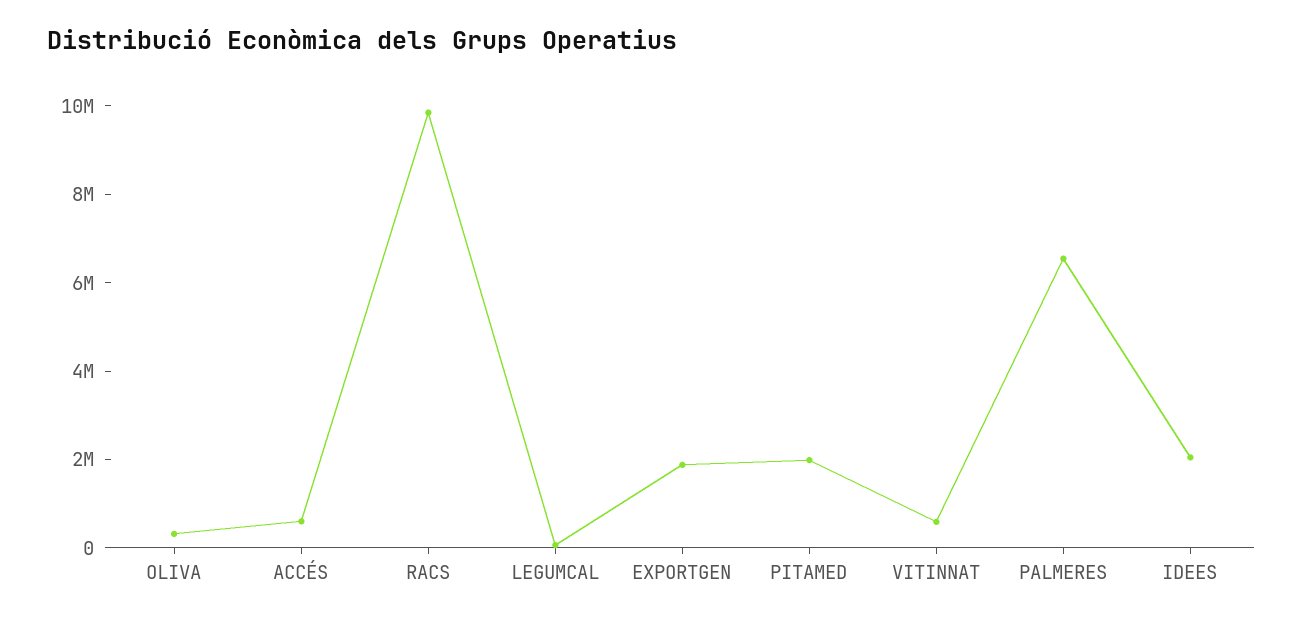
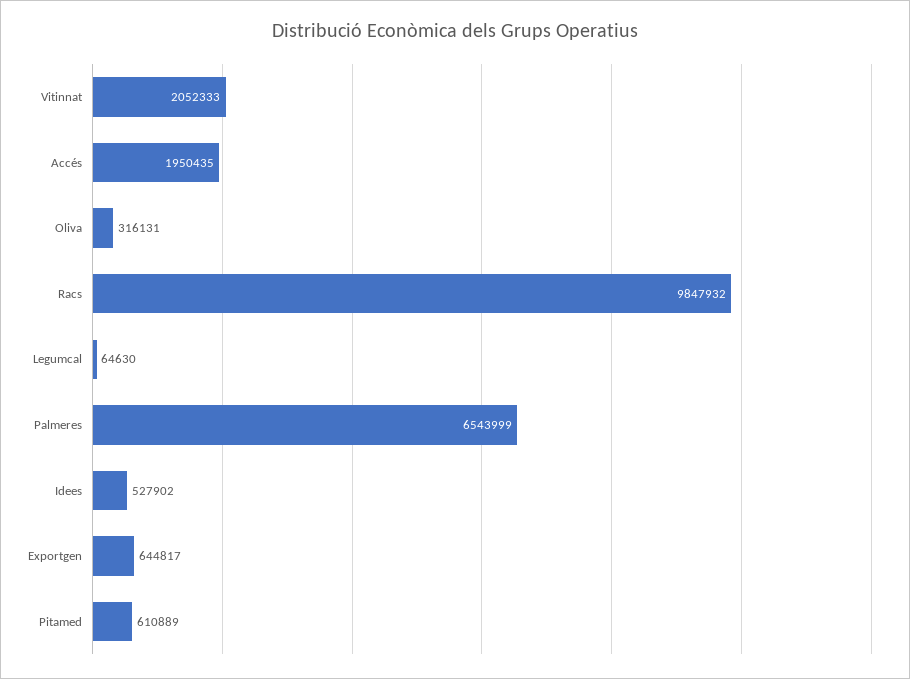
  {
    "OLIVA": 316131,
-   "ACCÉS": 500000,
+   "ACCÉS": 1950435,
    "RACS": 9847932,
    "LEGUMCAL": 64630,
-   "EXPORTGEN": 2000000,
+   "EXPORTGEN": 644817,
-   "PITAMED": 2000000,
+   "PITAMED": 610889,
-   "VITINNAT": 500000,
+   "VITINNAT": 2052333,
    "PALMERES": 6543999,
-   "IDEES": 2000000
+   "IDEES": 527902
  }

